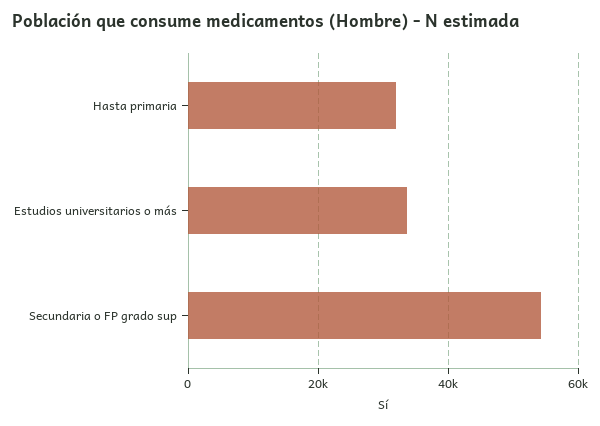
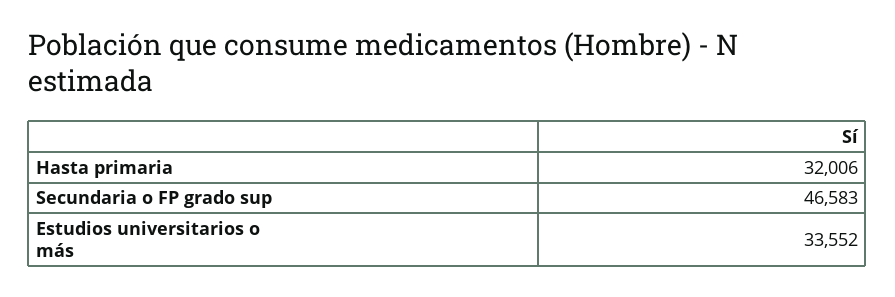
  {
    "Hasta primaria": 32006,
    "Estudios universitarios o más": 33552,
-   "Secundaria o FP grado sup": 54000
+   "Secundaria o FP grado sup": 46583
  }

